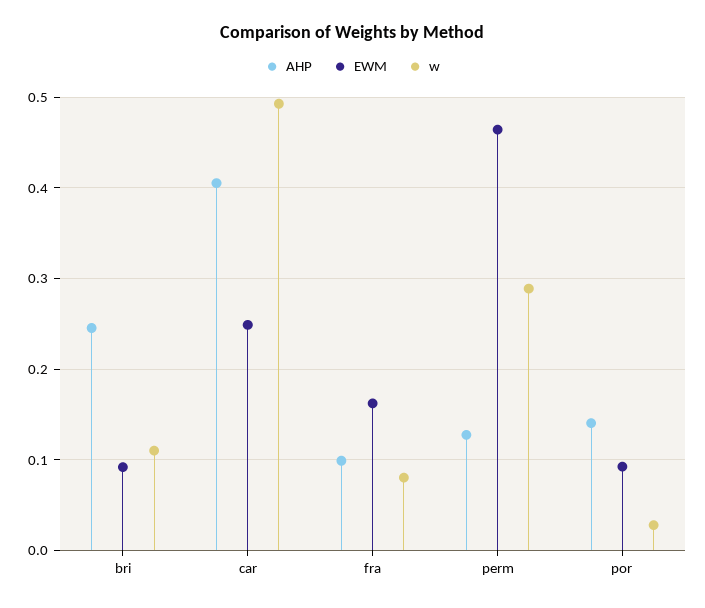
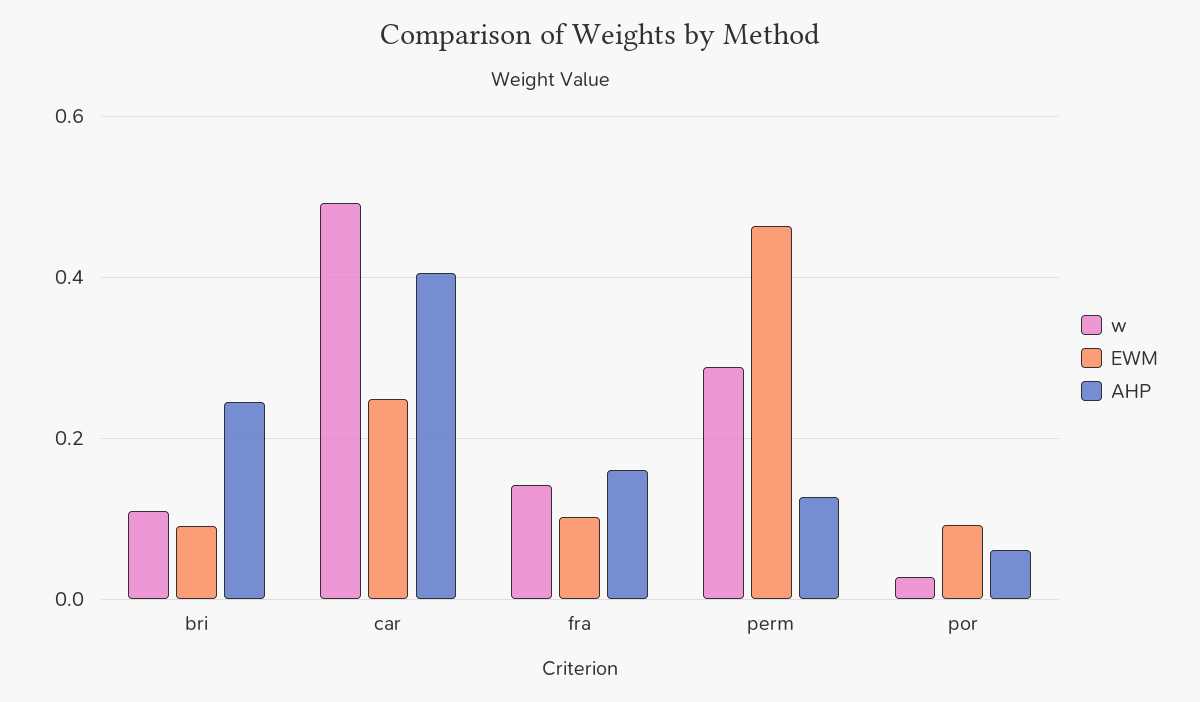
  {
    "AHP": {
      "bri": 0.25,
      "car": 0.41,
-     "fra": 0.1,
+     "fra": 0.16,
      "perm": 0.13,
-     "por": 0.14
+     "por": 0.06
    },
    "EWM": {
      "bri": 0.09,
      "car": 0.25,
-     "fra": 0.16,
+     "fra": 0.1,
      "perm": 0.46,
      "por": 0.09
    },
    "w": {
      "bri": 0.11,
      "car": 0.49,
-     "fra": 0.08,
+     "fra": 0.14,
      "perm": 0.29,
      "por": 0.03
    }
  }

